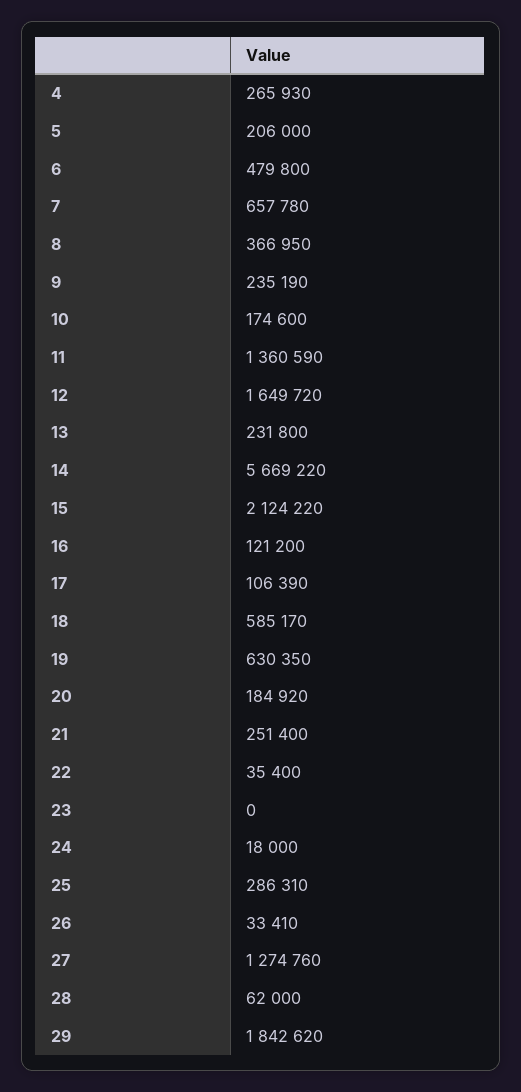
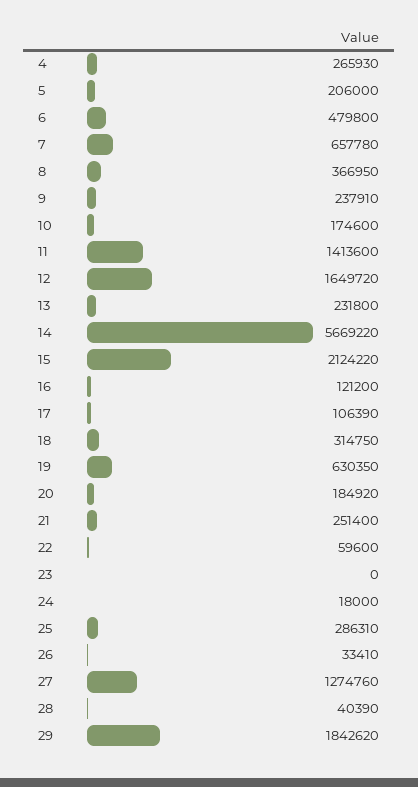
  {
    "4": 265930,
    "5": 206000,
    "6": 479800,
    "7": 657780,
    "8": 366950,
-   "9": 235190,
+   "9": 237910,
    "10": 174600,
-   "11": 1360590,
+   "11": 1413600,
    "12": 1649720,
    "13": 231800,
    "14": 5669220,
    "15": 2124220,
    "16": 121200,
    "17": 106390,
-   "18": 585170,
+   "18": 314750,
    "19": 630350,
    "20": 184920,
    "21": 251400,
-   "22": 35400,
+   "22": 59600,
    "23": 0,
    "24": 18000,
    "25": 286310,
    "26": 33410,
    "27": 1274760,
-   "28": 62000,
+   "28": 40390,
    "29": 1842620
  }

